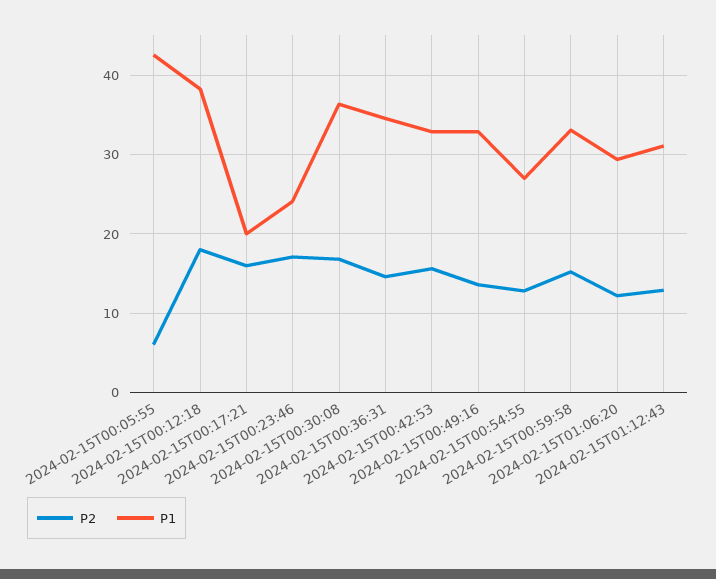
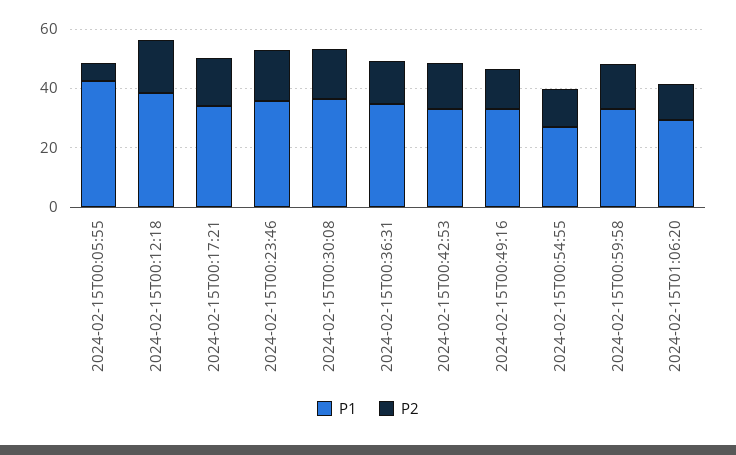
  {
    "P2": {
      "2024-02-15T00:05:55": 6,
      "2024-02-15T00:12:18": 18,
      "2024-02-15T00:17:21": 16,
      "2024-02-15T00:23:46": 17,
      "2024-02-15T00:30:08": 17,
      "2024-02-15T00:36:31": 15,
      "2024-02-15T00:42:53": 16,
      "2024-02-15T00:49:16": 14,
      "2024-02-15T00:54:55": 13,
      "2024-02-15T00:59:58": 15,
-     "2024-02-15T01:06:20": 12,
+     "2024-02-15T01:06:20": 12
-     "2024-02-15T01:12:43": 13
    },
    "P1": {
      "2024-02-15T00:05:55": 43,
      "2024-02-15T00:12:18": 38,
-     "2024-02-15T00:17:21": 20,
+     "2024-02-15T00:17:21": 35,
-     "2024-02-15T00:23:46": 24,
+     "2024-02-15T00:23:46": 35,
      "2024-02-15T00:30:08": 36,
      "2024-02-15T00:36:31": 35,
      "2024-02-15T00:42:53": 33,
      "2024-02-15T00:49:16": 33,
      "2024-02-15T00:54:55": 27,
      "2024-02-15T00:59:58": 33,
-     "2024-02-15T01:06:20": 29,
+     "2024-02-15T01:06:20": 29
-     "2024-02-15T01:12:43": 31
    }
  }

